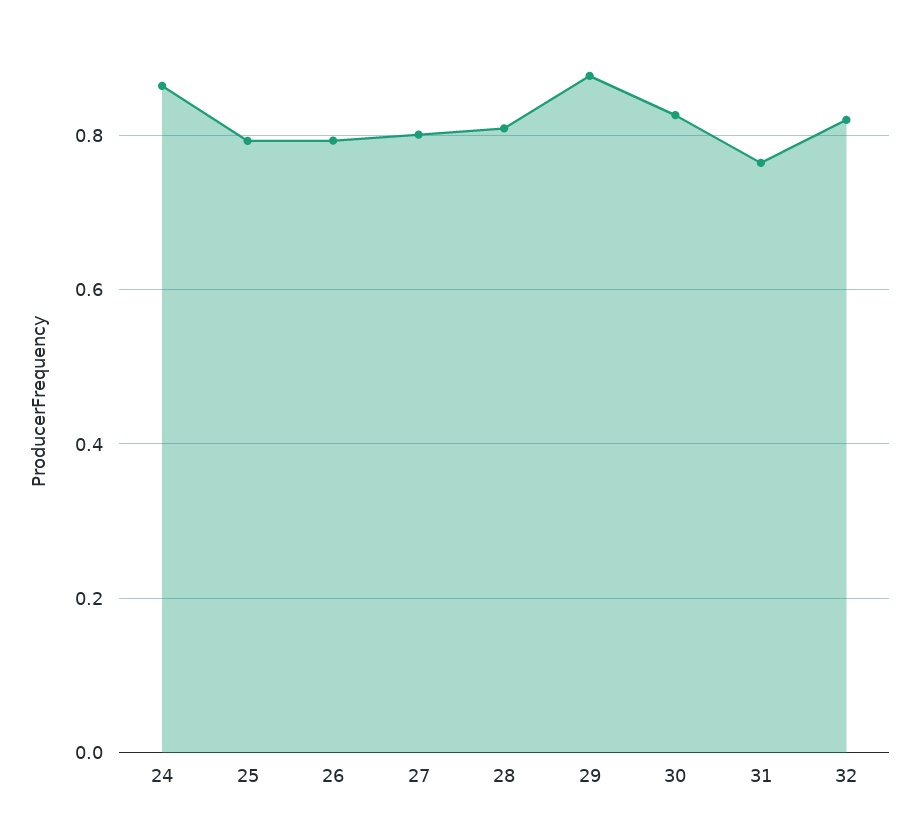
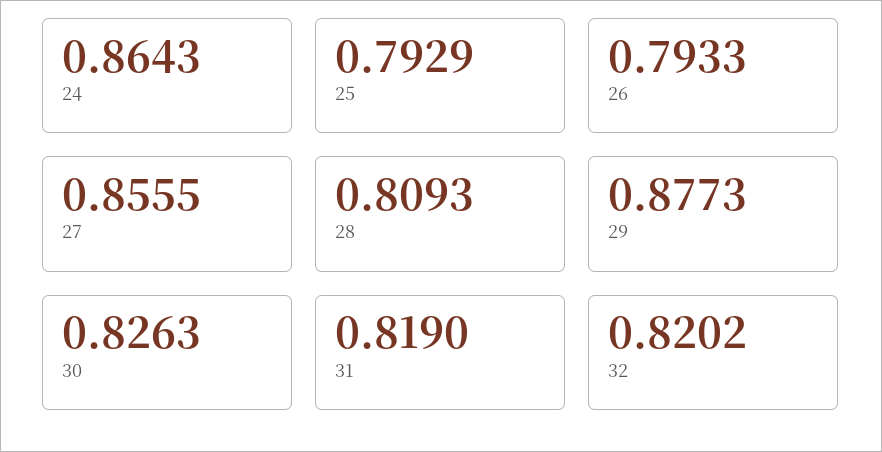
  {
    "24": 0.8643,
    "25": 0.7929,
    "26": 0.7933,
-   "27": 0.8,
+   "27": 0.8555,
    "28": 0.8093,
    "29": 0.8773,
    "30": 0.8263,
-   "31": 0.76,
+   "31": 0.819,
    "32": 0.8202
  }

